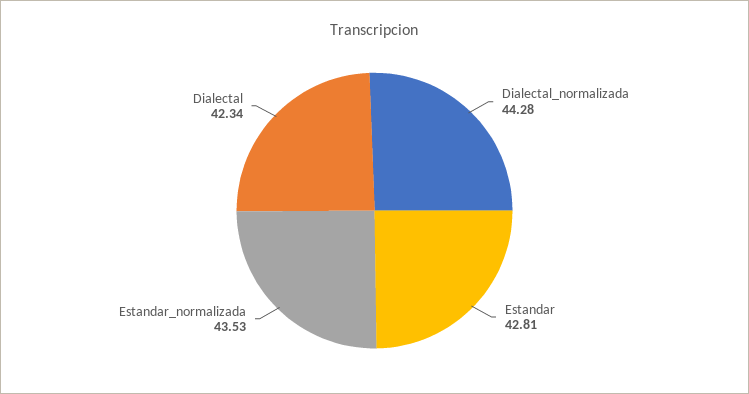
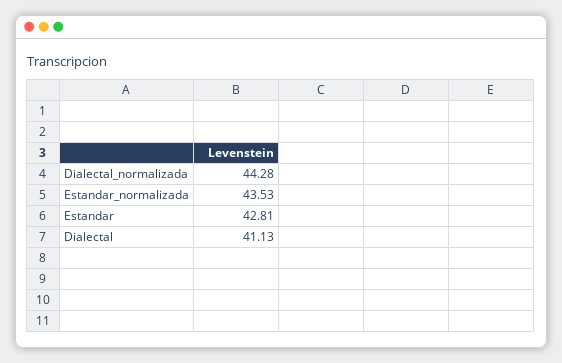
  {
    "Dialectal_normalizada": 44.28,
    "Estandar": 42.81,
    "Estandar_normalizada": 43.53,
-   "Dialectal": 42.34
+   "Dialectal": 41.13
  }

